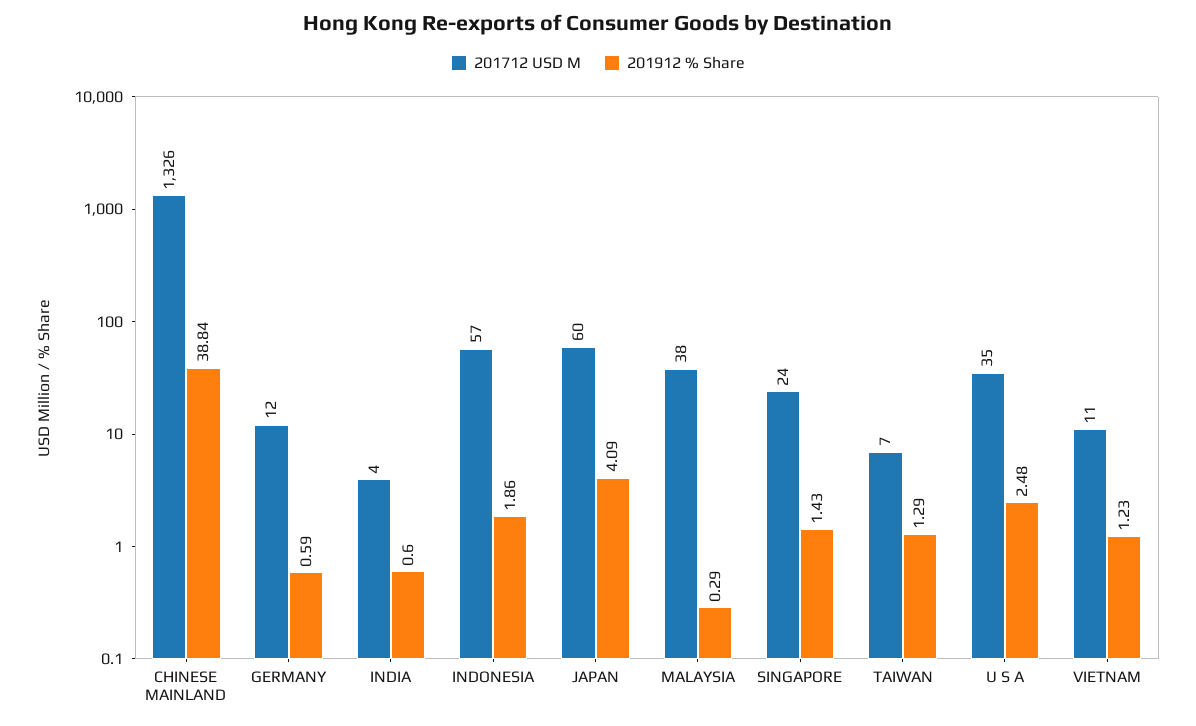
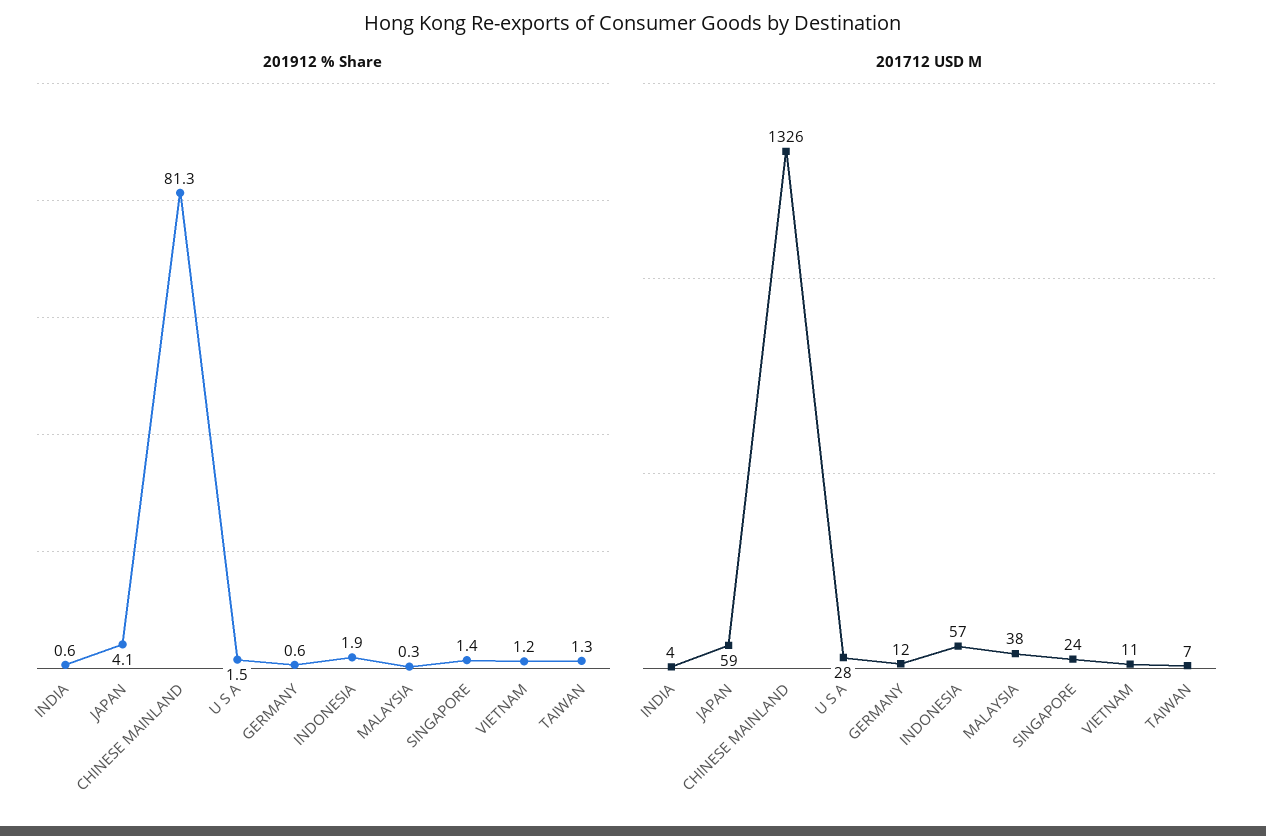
  {
    "201712 USD M": {
      "CHINESE MAINLAND": 1326,
      "GERMANY": 12,
      "INDIA": 4,
      "INDONESIA": 57,
-     "JAPAN": 60,
+     "JAPAN": 59,
      "MALAYSIA": 38,
      "SINGAPORE": 24,
      "TAIWAN": 7,
-     "U S A": 35,
+     "U S A": 28,
      "VIETNAM": 11
    },
    "201912 % Share": {
-     "CHINESE MAINLAND": 38.84,
+     "CHINESE MAINLAND": 81.3,
      "GERMANY": 0.59,
      "INDIA": 0.6,
      "INDONESIA": 1.86,
      "JAPAN": 4.09,
      "MALAYSIA": 0.29,
      "SINGAPORE": 1.43,
      "TAIWAN": 1.29,
-     "U S A": 2.48,
+     "U S A": 1.5,
      "VIETNAM": 1.23
    }
  }

